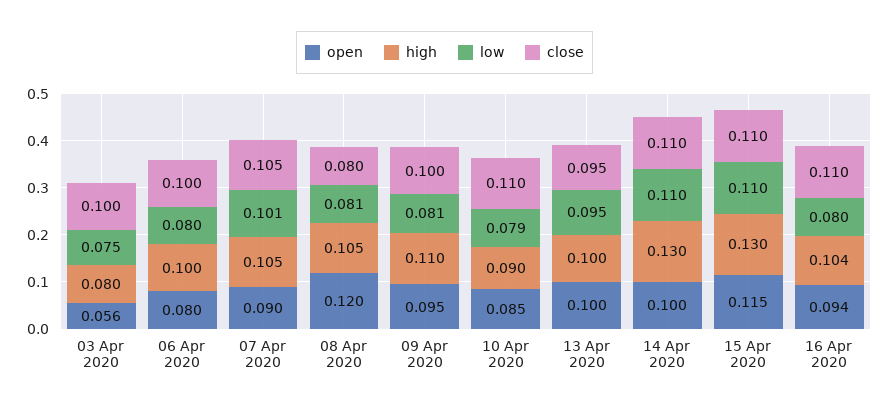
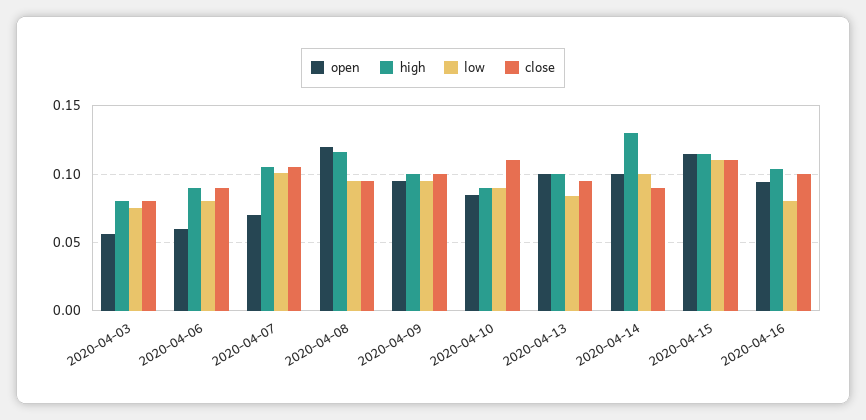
  {
    "open": {
      "03 Apr 2020": 0.056,
-     "06 Apr 2020": 0.08,
+     "06 Apr 2020": 0.06,
-     "07 Apr 2020": 0.09,
+     "07 Apr 2020": 0.07,
      "08 Apr 2020": 0.12,
      "09 Apr 2020": 0.095,
      "10 Apr 2020": 0.085,
      "13 Apr 2020": 0.1,
      "14 Apr 2020": 0.1,
      "15 Apr 2020": 0.115,
      "16 Apr 2020": 0.094
    },
    "high": {
      "03 Apr 2020": 0.08,
-     "06 Apr 2020": 0.1,
+     "06 Apr 2020": 0.09,
      "07 Apr 2020": 0.105,
-     "08 Apr 2020": 0.105,
+     "08 Apr 2020": 0.115,
-     "09 Apr 2020": 0.11,
+     "09 Apr 2020": 0.1,
      "10 Apr 2020": 0.09,
      "13 Apr 2020": 0.1,
      "14 Apr 2020": 0.13,
-     "15 Apr 2020": 0.13,
+     "15 Apr 2020": 0.115,
      "16 Apr 2020": 0.104
    },
    "low": {
      "03 Apr 2020": 0.075,
      "06 Apr 2020": 0.08,
      "07 Apr 2020": 0.101,
-     "08 Apr 2020": 0.081,
+     "08 Apr 2020": 0.095,
-     "09 Apr 2020": 0.081,
+     "09 Apr 2020": 0.095,
-     "10 Apr 2020": 0.079,
+     "10 Apr 2020": 0.09,
-     "13 Apr 2020": 0.095,
+     "13 Apr 2020": 0.085,
-     "14 Apr 2020": 0.11,
+     "14 Apr 2020": 0.1,
      "15 Apr 2020": 0.11,
      "16 Apr 2020": 0.08
    },
    "close": {
-     "03 Apr 2020": 0.1,
+     "03 Apr 2020": 0.08,
-     "06 Apr 2020": 0.1,
+     "06 Apr 2020": 0.09,
      "07 Apr 2020": 0.105,
-     "08 Apr 2020": 0.08,
+     "08 Apr 2020": 0.095,
      "09 Apr 2020": 0.1,
      "10 Apr 2020": 0.11,
      "13 Apr 2020": 0.095,
-     "14 Apr 2020": 0.11,
+     "14 Apr 2020": 0.09,
      "15 Apr 2020": 0.11,
-     "16 Apr 2020": 0.11
+     "16 Apr 2020": 0.1
    }
  }

